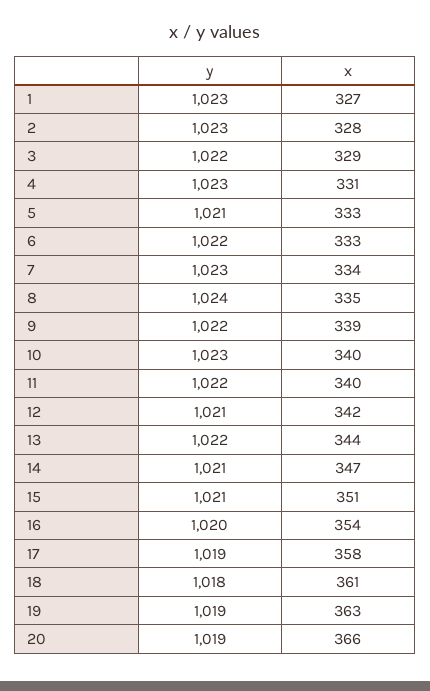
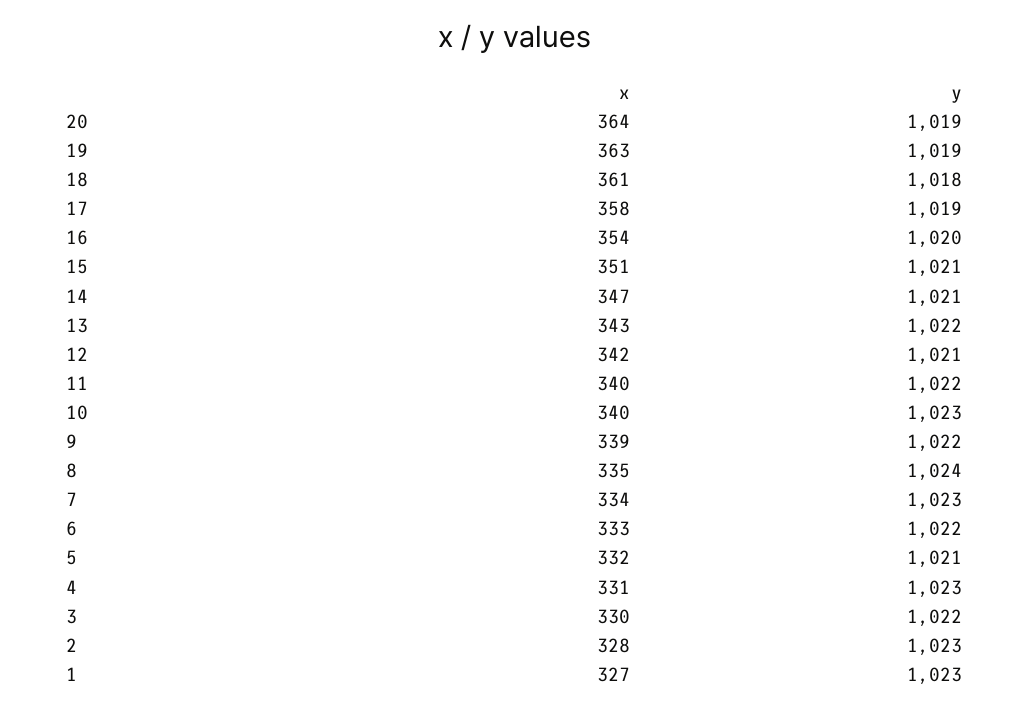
  {
    "y": {
      "1": 1023,
      "2": 1023,
      "3": 1022,
      "4": 1023,
      "5": 1021,
      "6": 1022,
      "7": 1023,
      "8": 1024,
      "9": 1022,
      "10": 1023,
      "11": 1022,
      "12": 1021,
      "13": 1022,
      "14": 1021,
      "15": 1021,
      "16": 1020,
      "17": 1019,
      "18": 1018,
      "19": 1019,
      "20": 1019
    },
    "x": {
      "1": 327,
      "2": 328,
-     "3": 329,
+     "3": 330,
      "4": 331,
-     "5": 333,
+     "5": 332,
      "6": 333,
      "7": 334,
      "8": 335,
      "9": 339,
      "10": 340,
      "11": 340,
      "12": 342,
-     "13": 344,
+     "13": 343,
      "14": 347,
      "15": 351,
      "16": 354,
      "17": 358,
      "18": 361,
      "19": 363,
-     "20": 366
+     "20": 364
    }
  }

